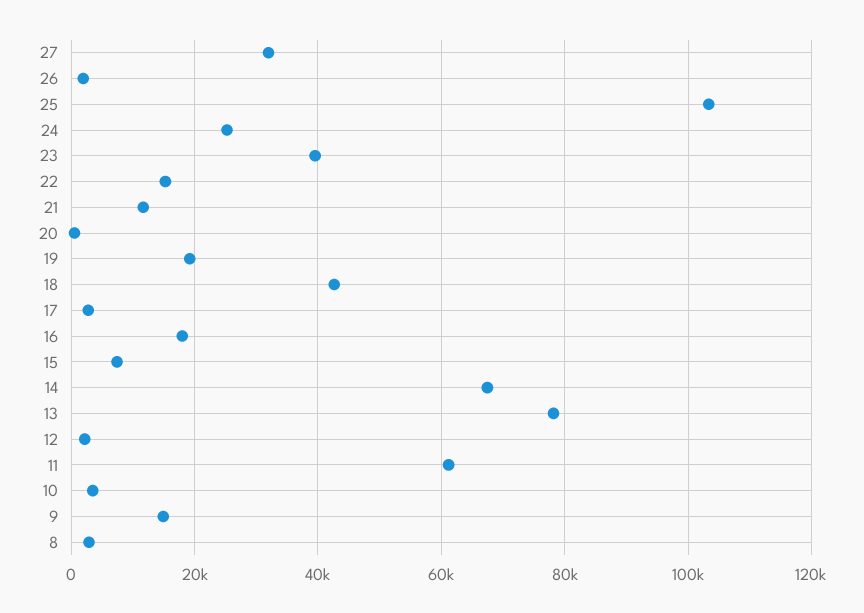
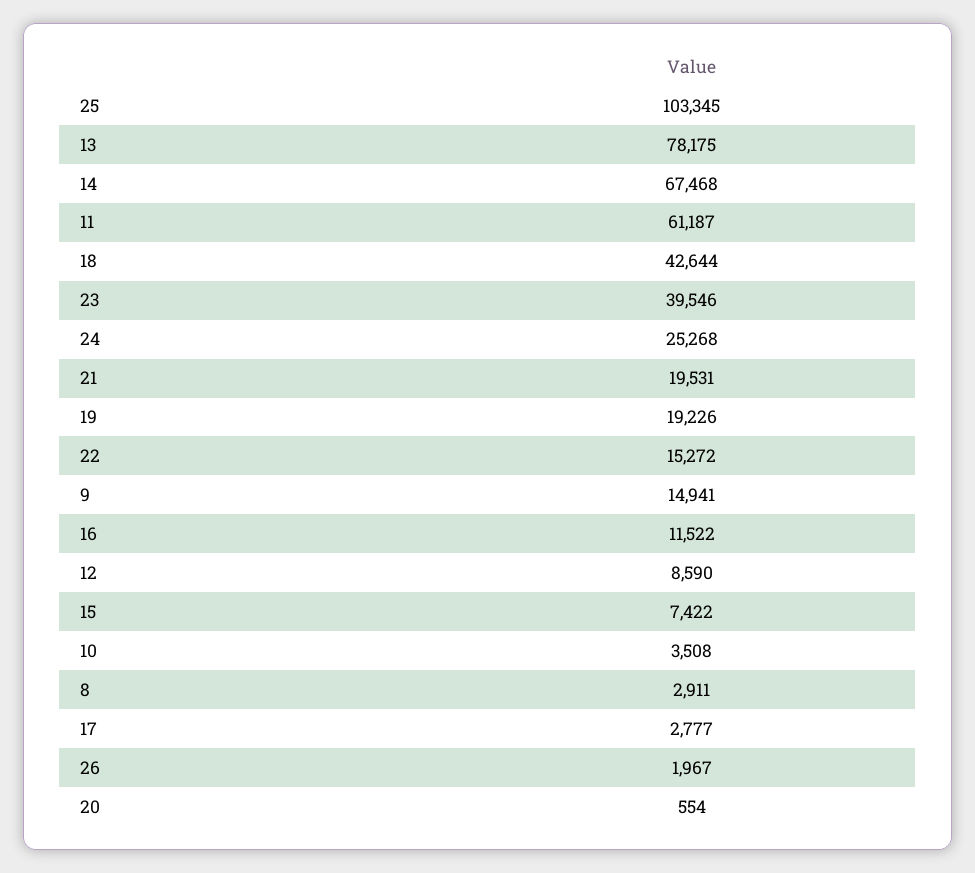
  {
-   "27": 32000,
    "26": 1967,
    "25": 103345,
    "24": 25268,
    "23": 39546,
    "22": 15272,
-   "21": 12000,
+   "21": 19531,
    "20": 554,
    "19": 19226,
    "18": 42644,
    "17": 2777,
-   "16": 18000,
+   "16": 11522,
    "15": 7422,
    "14": 67468,
    "13": 78175,
-   "12": 2000,
+   "12": 8590,
    "11": 61187,
    "10": 3508,
    "9": 14941,
    "8": 2911
  }

